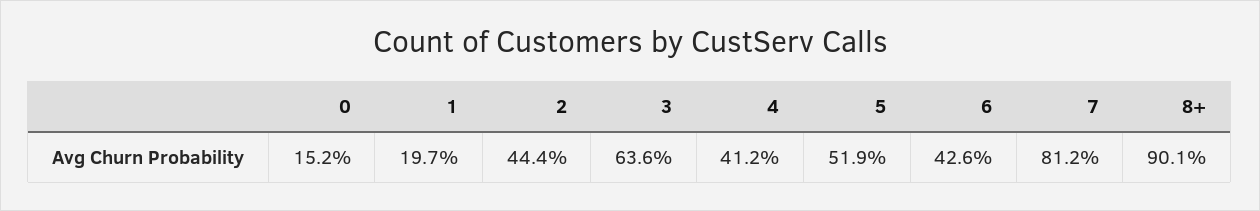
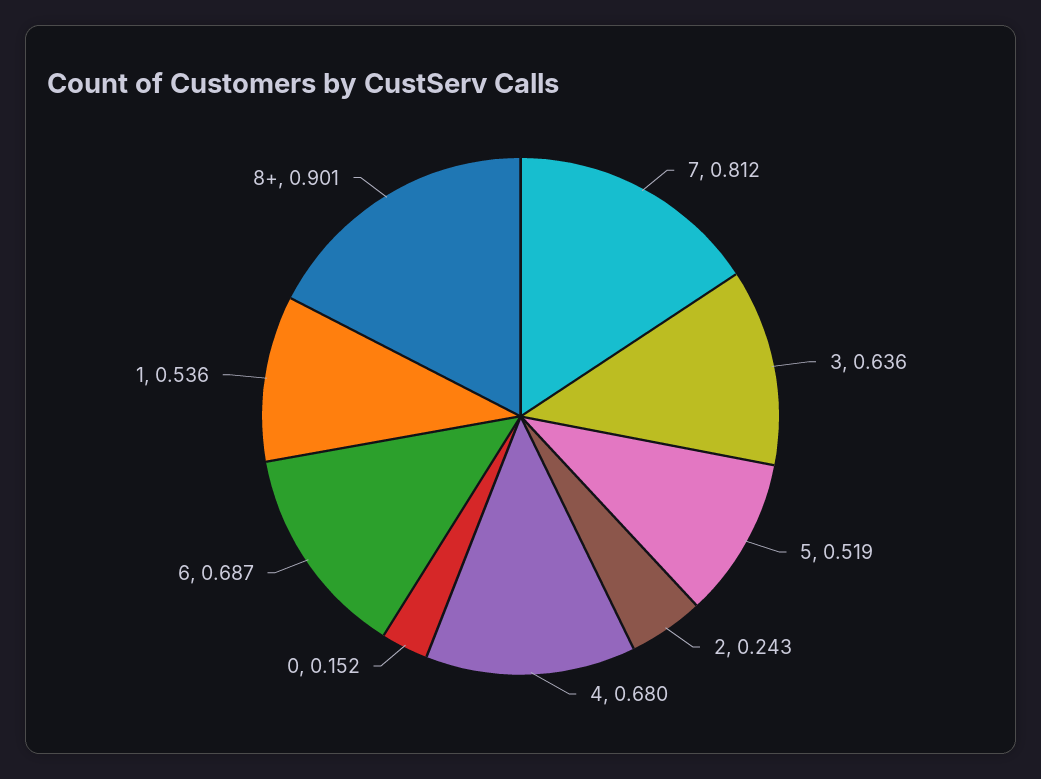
  {
    "0": 0.152,
-   "1": 0.197,
+   "1": 0.536,
-   "2": 0.444,
+   "2": 0.243,
    "3": 0.636,
-   "4": 0.412,
+   "4": 0.68,
    "5": 0.519,
-   "6": 0.426,
+   "6": 0.687,
    "7": 0.812,
    "8+": 0.901
  }

